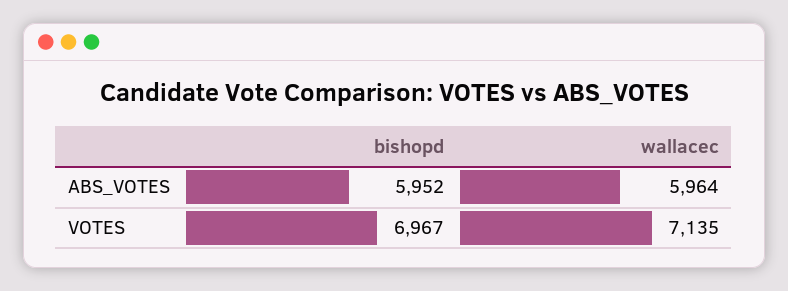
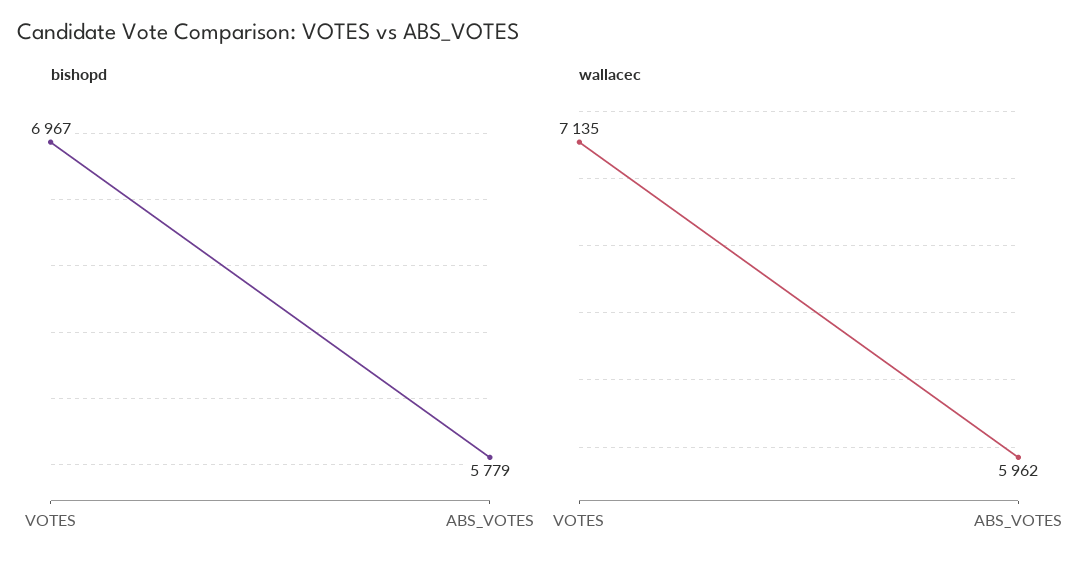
  {
    "bishopd": {
-     "ABS_VOTES": 5952,
+     "ABS_VOTES": 5779,
      "VOTES": 6967
    },
    "wallacec": {
-     "ABS_VOTES": 5964,
+     "ABS_VOTES": 5962,
      "VOTES": 7135
    }
  }

